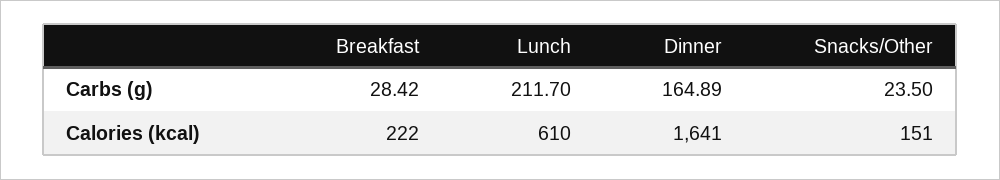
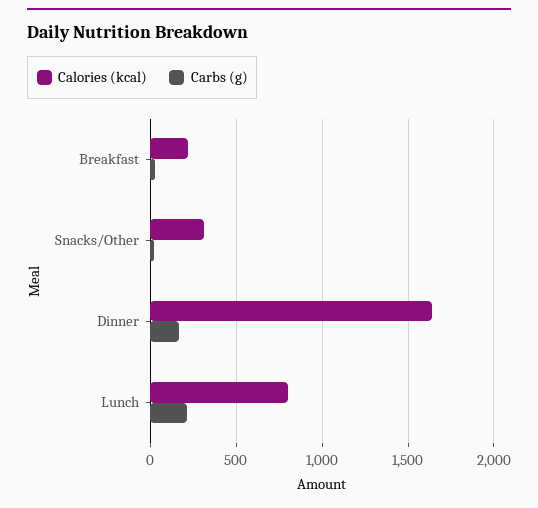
  {
    "Carbs (g)": {
      "Breakfast": 28.42,
      "Lunch": 211.7,
      "Dinner": 164.89,
      "Snacks/Other": 23.5
    },
    "Calories (kcal)": {
      "Breakfast": 222,
-     "Lunch": 610,
+     "Lunch": 800,
      "Dinner": 1641,
-     "Snacks/Other": 151
+     "Snacks/Other": 300
    }
  }

